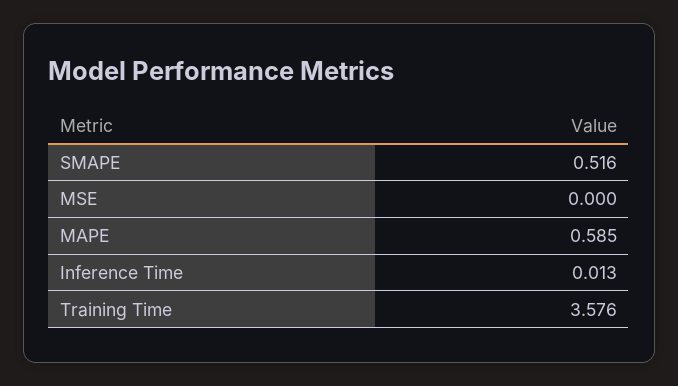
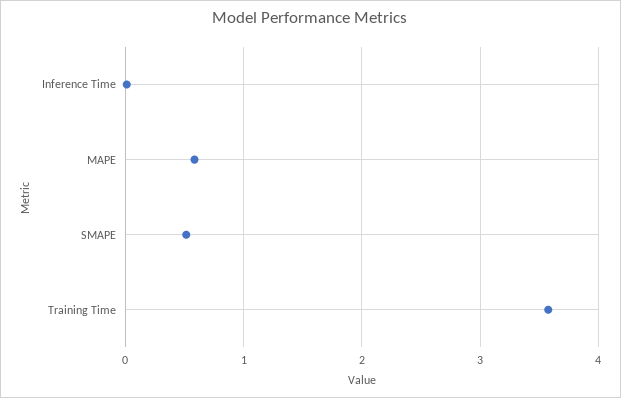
  {
    "SMAPE": 0.516,
-   "MSE": 0,
    "MAPE": 0.585,
    "Inference Time": 0.013,
    "Training Time": 3.576
  }

